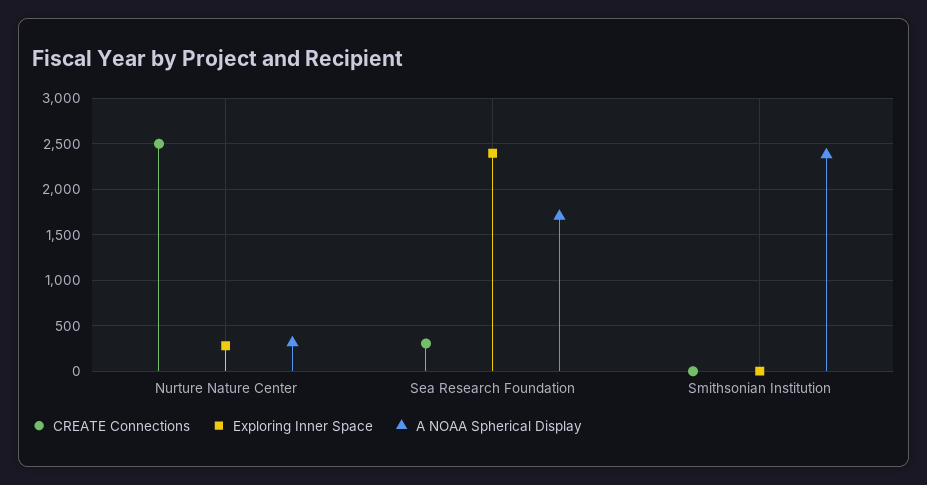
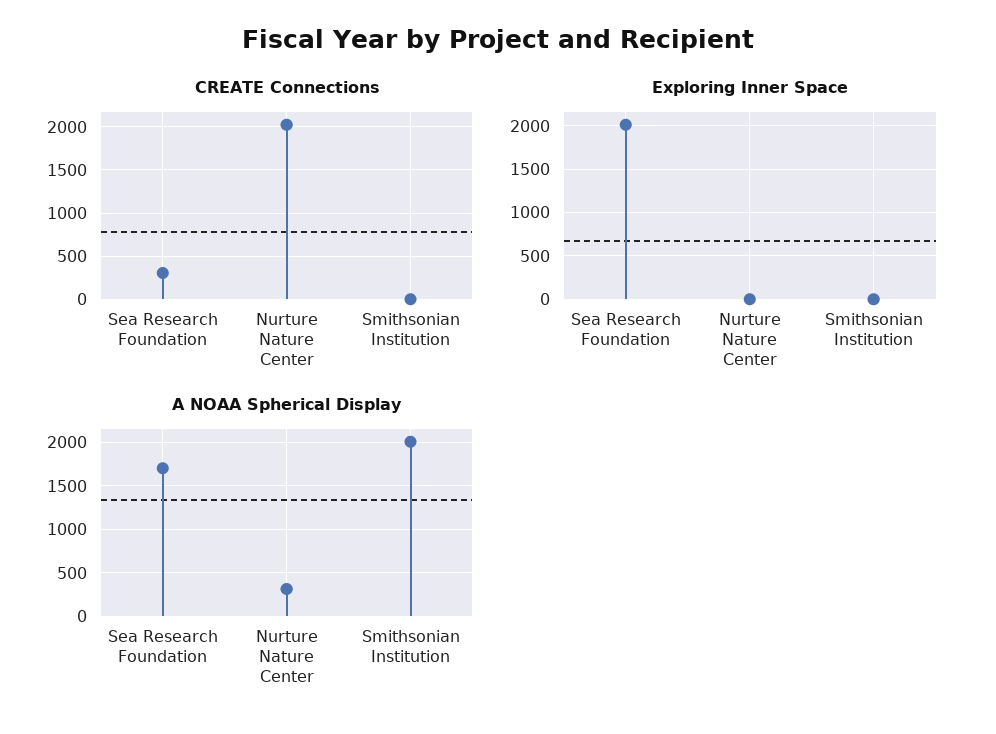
  {
    "CREATE Connections": {
-     "Nurture Nature Center": 2500,
+     "Nurture Nature Center": 2000,
      "Sea Research Foundation": 300,
      "Smithsonian Institution": 0
    },
    "Exploring Inner Space": {
-     "Nurture Nature Center": 300,
+     "Nurture Nature Center": 0,
-     "Sea Research Foundation": 2400,
+     "Sea Research Foundation": 2000,
      "Smithsonian Institution": 0
    },
    "A NOAA Spherical Display": {
      "Nurture Nature Center": 300,
      "Sea Research Foundation": 1700,
-     "Smithsonian Institution": 2400
+     "Smithsonian Institution": 2000
    }
  }

